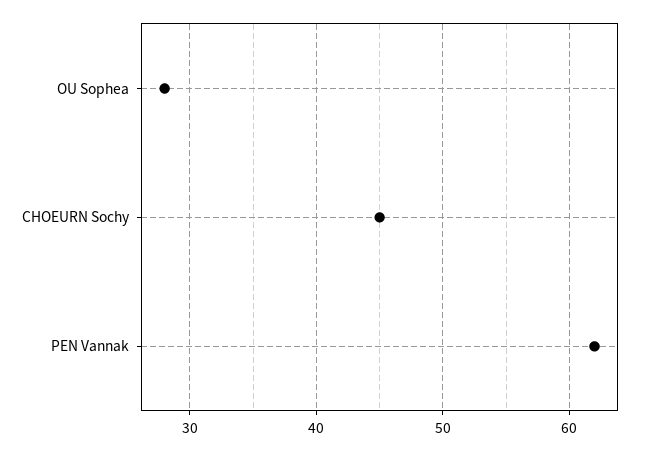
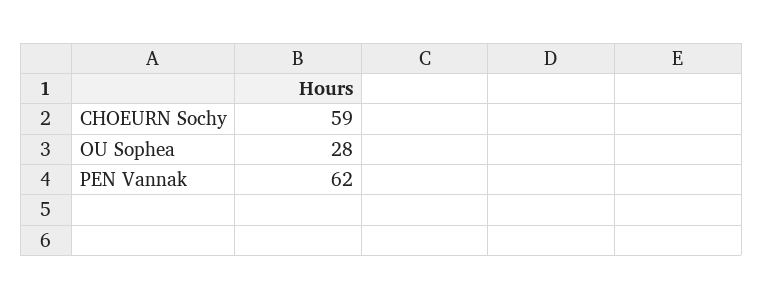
  {
    "OU Sophea": 28,
-   "CHOEURN Sochy": 45,
+   "CHOEURN Sochy": 59,
    "PEN Vannak": 62
  }

